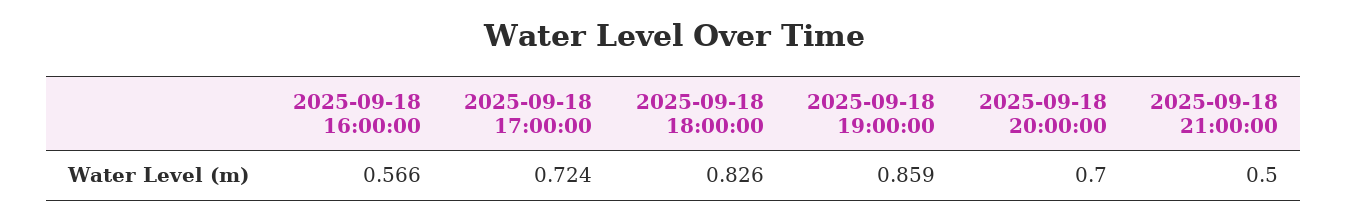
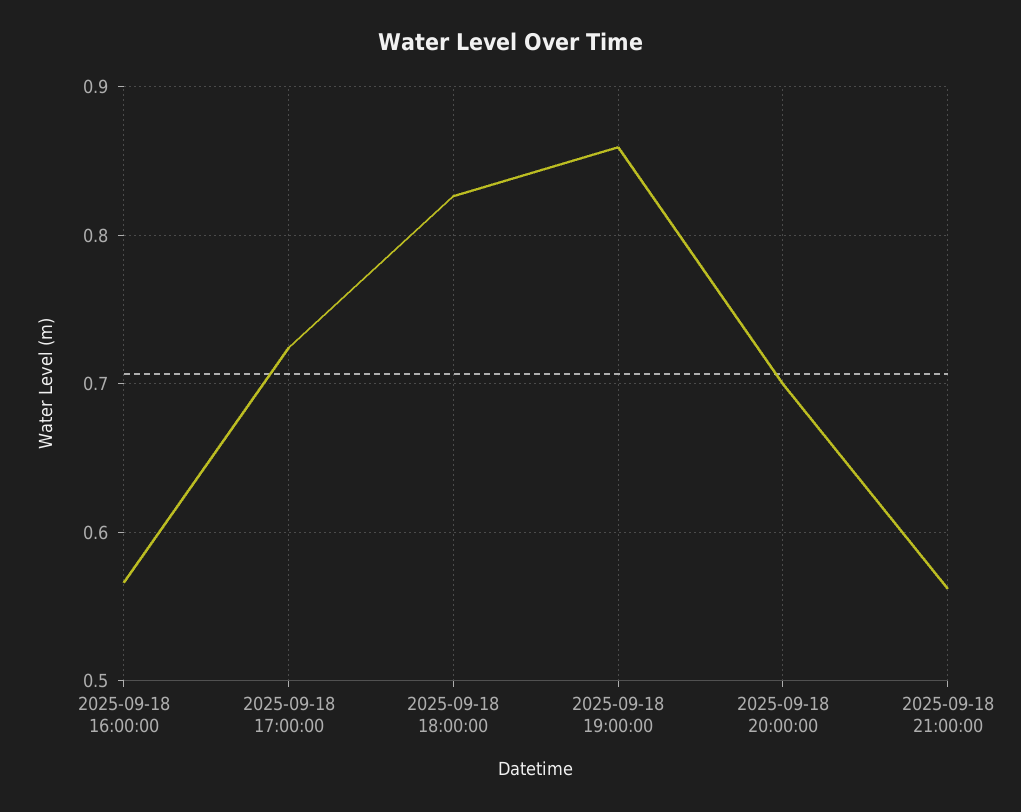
  {
    "2025-09-18 16:00:00": 0.566,
    "2025-09-18 17:00:00": 0.724,
    "2025-09-18 18:00:00": 0.826,
    "2025-09-18 19:00:00": 0.859,
    "2025-09-18 20:00:00": 0.7,
-   "2025-09-18 21:00:00": 0.5
+   "2025-09-18 21:00:00": 0.56
  }

